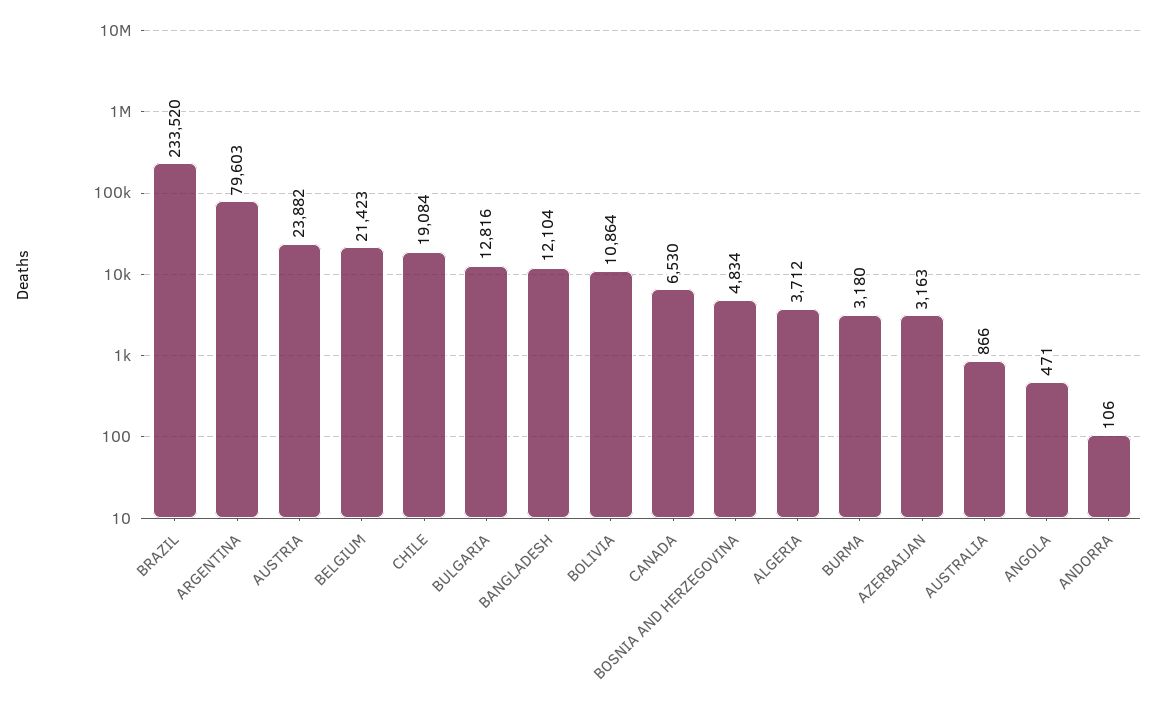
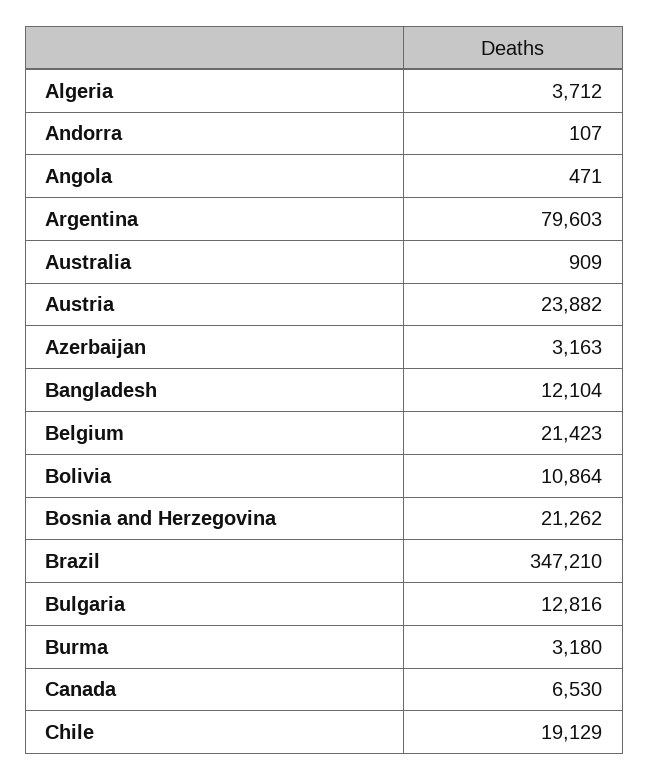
  {
-   "BRAZIL": 233520,
+   "BRAZIL": 347210,
    "ARGENTINA": 79603,
    "AUSTRIA": 23882,
    "BELGIUM": 21423,
-   "CHILE": 19084,
+   "CHILE": 19129,
    "BULGARIA": 12816,
    "BANGLADESH": 12104,
    "BOLIVIA": 10864,
    "CANADA": 6530,
-   "BOSNIA AND HERZEGOVINA": 4834,
+   "BOSNIA AND HERZEGOVINA": 21262,
    "ALGERIA": 3712,
    "BURMA": 3180,
    "AZERBAIJAN": 3163,
-   "AUSTRALIA": 866,
+   "AUSTRALIA": 909,
    "ANGOLA": 471,
-   "ANDORRA": 106
+   "ANDORRA": 107
  }

